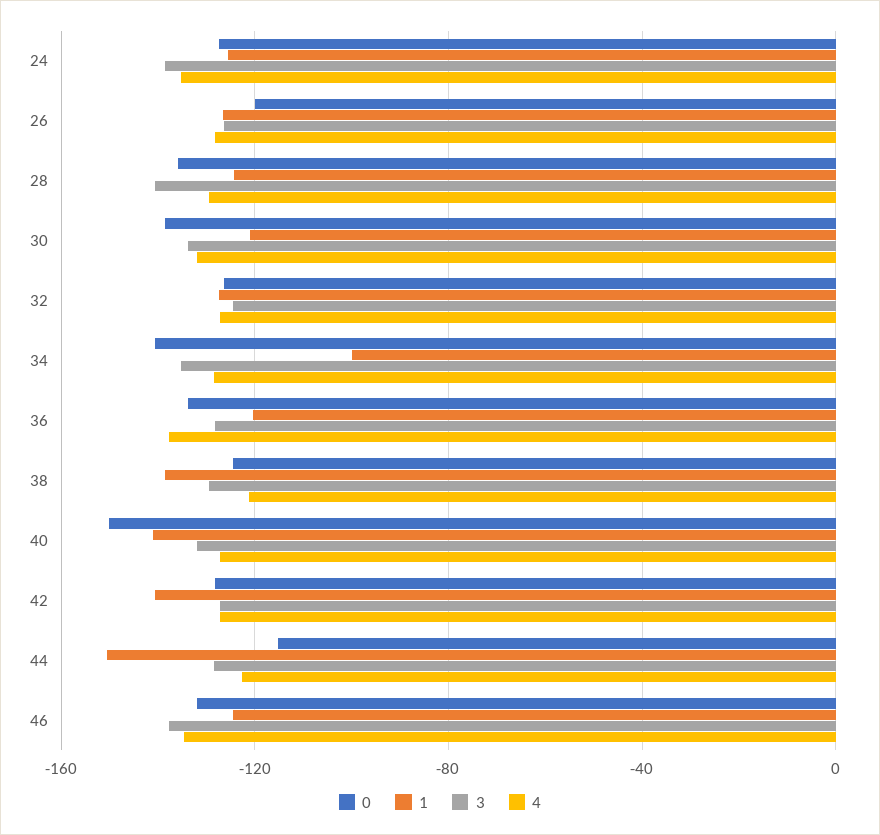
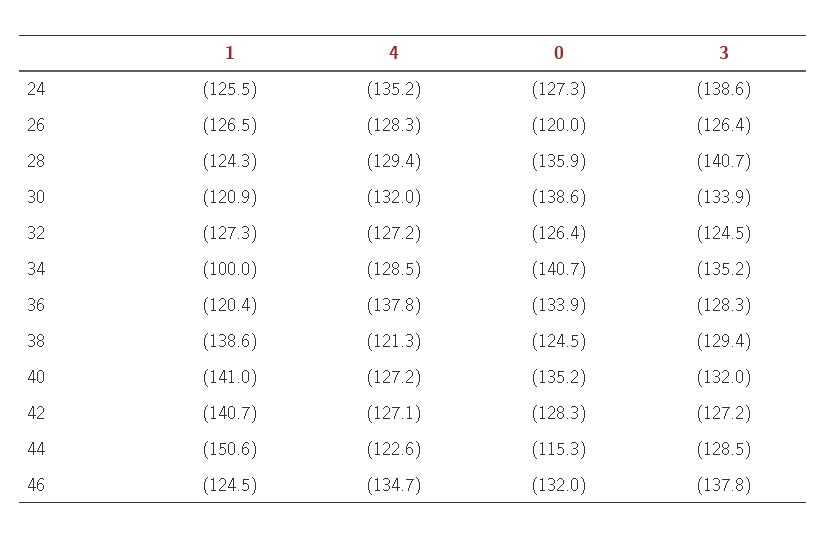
  {
    "0": {
      "24": -127.3,
      "26": -120,
      "28": -135.9,
      "30": -138.6,
      "32": -126.4,
      "34": -140.7,
      "36": -133.9,
      "38": -124.5,
-     "40": -150,
+     "40": -135.2,
      "42": -128.3,
      "44": -115.3,
      "46": -132
    },
    "1": {
      "24": -125.5,
      "26": -126.5,
      "28": -124.3,
      "30": -120.9,
      "32": -127.3,
      "34": -100,
      "36": -120.4,
      "38": -138.6,
      "40": -141,
      "42": -140.7,
      "44": -150.6,
      "46": -124.5
    },
    "3": {
      "24": -138.6,
      "26": -126.4,
      "28": -140.7,
      "30": -133.9,
      "32": -124.5,
      "34": -135.2,
      "36": -128.3,
      "38": -129.4,
      "40": -132,
      "42": -127.2,
      "44": -128.5,
      "46": -137.8
    },
    "4": {
      "24": -135.2,
      "26": -128.3,
      "28": -129.4,
      "30": -132,
      "32": -127.2,
      "34": -128.5,
      "36": -137.8,
      "38": -121.3,
      "40": -127.2,
      "42": -127.1,
      "44": -122.6,
      "46": -134.7
    }
  }

